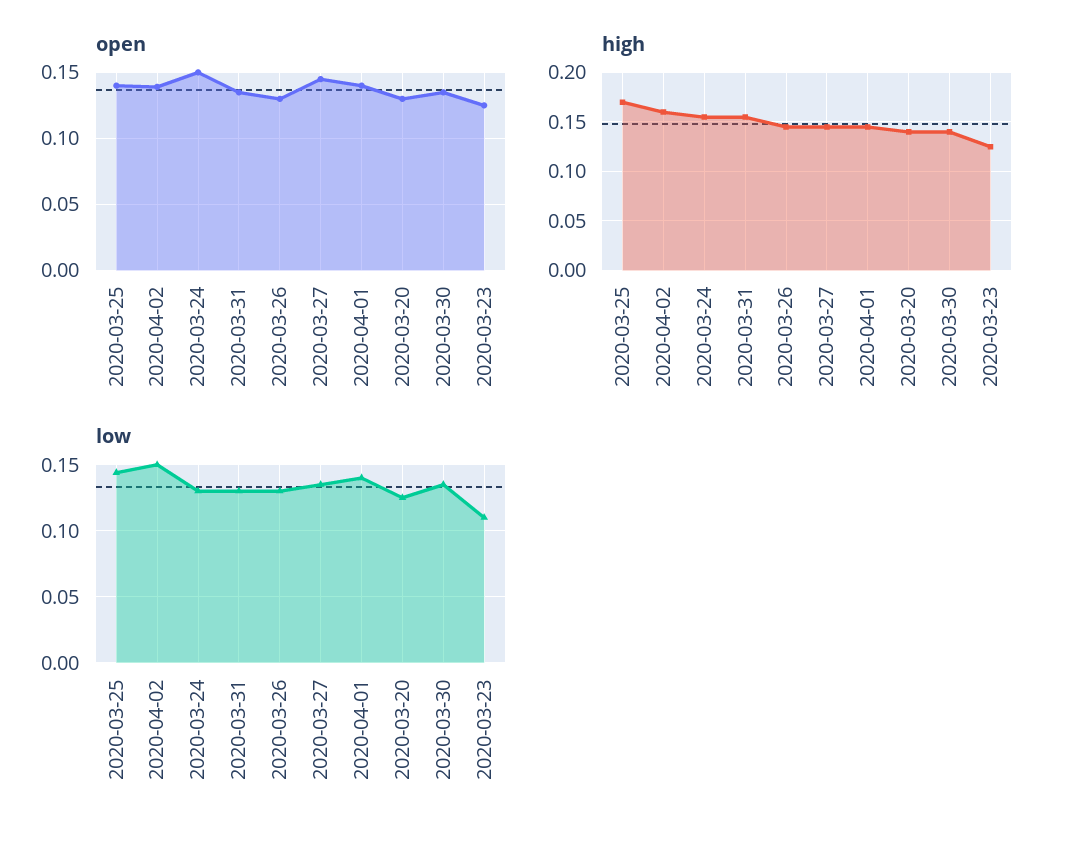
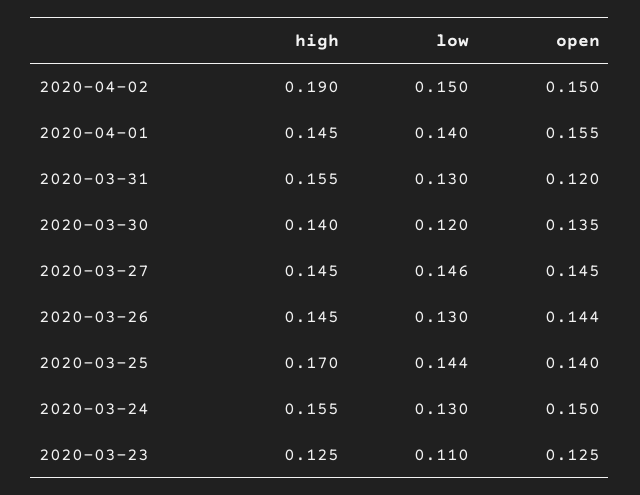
  {
    "open": {
      "2020-03-25": 0.14,
-     "2020-04-02": 0.14,
+     "2020-04-02": 0.15,
      "2020-03-24": 0.15,
-     "2020-03-31": 0.135,
+     "2020-03-31": 0.12,
-     "2020-03-26": 0.13,
+     "2020-03-26": 0.144,
      "2020-03-27": 0.145,
-     "2020-04-01": 0.14,
+     "2020-04-01": 0.155,
-     "2020-03-20": 0.13,
      "2020-03-30": 0.135,
      "2020-03-23": 0.125
    },
    "high": {
      "2020-03-25": 0.17,
-     "2020-04-02": 0.16,
+     "2020-04-02": 0.19,
      "2020-03-24": 0.155,
      "2020-03-31": 0.155,
      "2020-03-26": 0.145,
      "2020-03-27": 0.145,
      "2020-04-01": 0.145,
-     "2020-03-20": 0.14,
      "2020-03-30": 0.14,
      "2020-03-23": 0.125
    },
    "low": {
      "2020-03-25": 0.144,
      "2020-04-02": 0.15,
      "2020-03-24": 0.13,
      "2020-03-31": 0.13,
      "2020-03-26": 0.13,
-     "2020-03-27": 0.135,
+     "2020-03-27": 0.146,
      "2020-04-01": 0.14,
-     "2020-03-20": 0.125,
-     "2020-03-30": 0.135,
+     "2020-03-30": 0.12,
      "2020-03-23": 0.11
    }
  }

